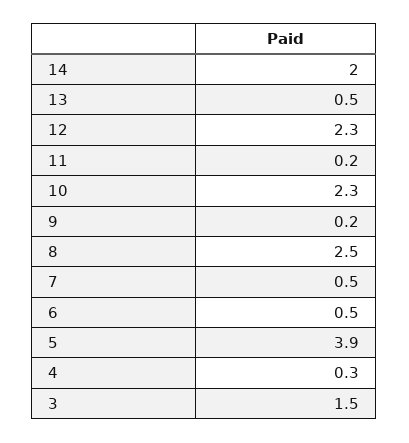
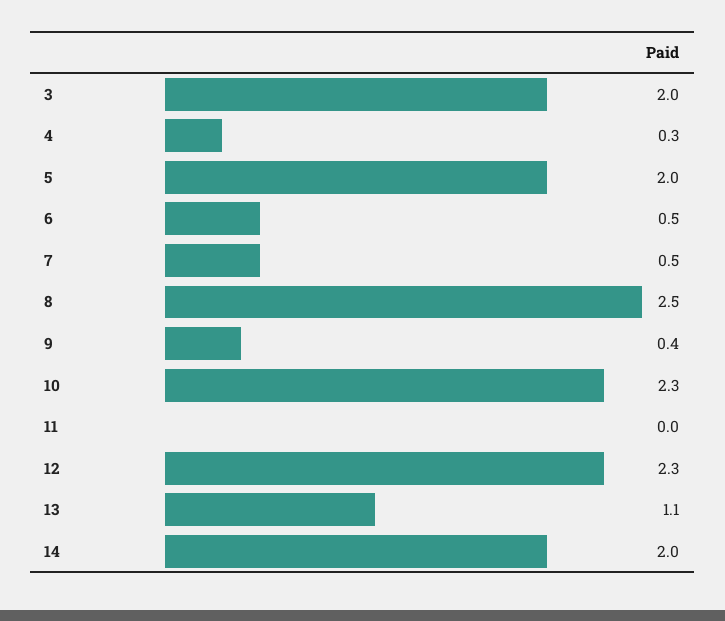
  {
    "14": 2,
-   "13": 0.5,
+   "13": 1.1,
    "12": 2.3,
-   "11": 0.2,
+   "11": 0,
    "10": 2.3,
-   "9": 0.2,
+   "9": 0.4,
    "8": 2.5,
    "7": 0.5,
    "6": 0.5,
-   "5": 3.9,
+   "5": 2,
    "4": 0.3,
-   "3": 1.5
+   "3": 2
  }

